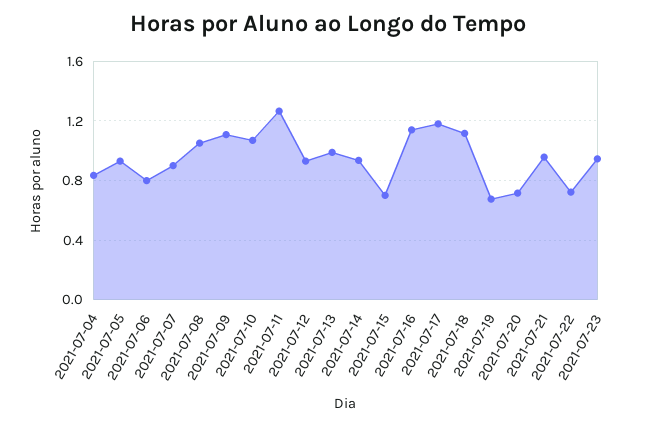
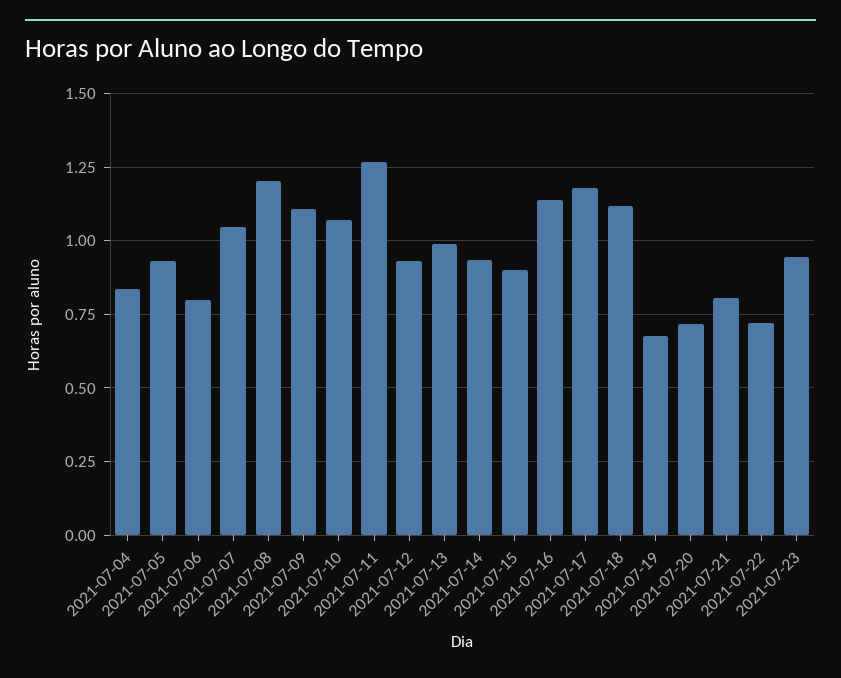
  {
    "2021-07-04": 0.825,
    "2021-07-05": 0.925,
    "2021-07-06": 0.8,
-   "2021-07-07": 0.9,
+   "2021-07-07": 1.05,
-   "2021-07-08": 1.05,
+   "2021-07-08": 1.2,
    "2021-07-09": 1.1,
    "2021-07-10": 1.075,
    "2021-07-11": 1.275,
    "2021-07-12": 0.925,
    "2021-07-13": 1,
    "2021-07-14": 0.925,
-   "2021-07-15": 0.7,
+   "2021-07-15": 0.9,
    "2021-07-16": 1.15,
    "2021-07-17": 1.175,
    "2021-07-18": 1.125,
    "2021-07-19": 0.675,
    "2021-07-20": 0.725,
-   "2021-07-21": 0.95,
+   "2021-07-21": 0.8,
    "2021-07-22": 0.725,
    "2021-07-23": 0.95
  }

